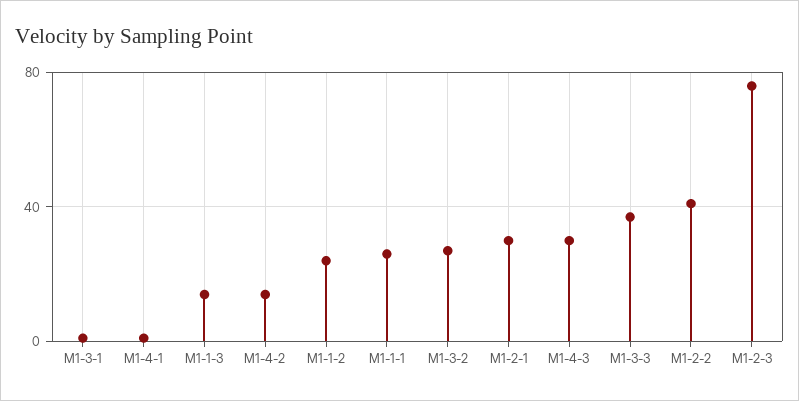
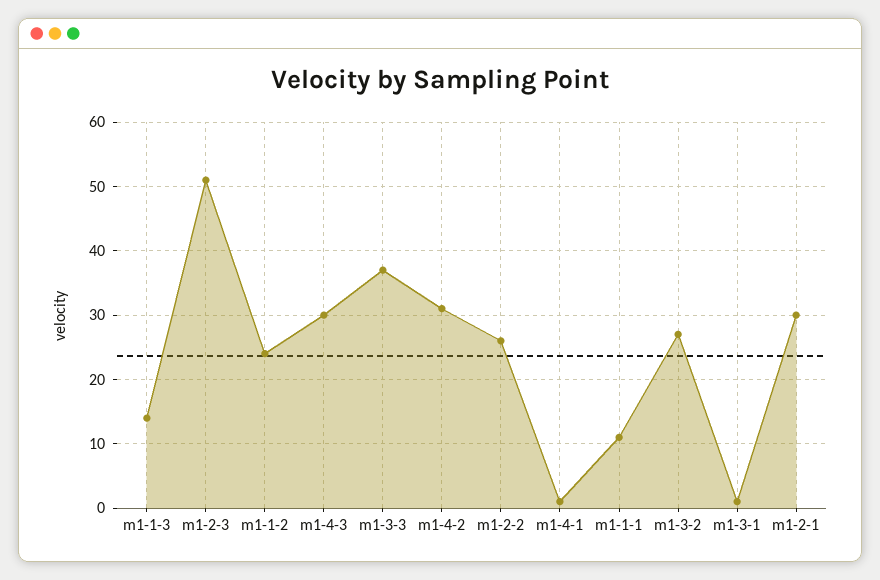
  {
    "M1-3-1": 1,
    "M1-4-1": 1,
    "M1-1-3": 14,
-   "M1-4-2": 15,
+   "M1-4-2": 31,
    "M1-1-2": 24,
-   "M1-1-1": 25,
+   "M1-1-1": 11,
    "M1-3-2": 27,
    "M1-2-1": 30,
    "M1-4-3": 30,
    "M1-3-3": 37,
-   "M1-2-2": 40,
+   "M1-2-2": 26,
-   "M1-2-3": 75
+   "M1-2-3": 51
  }

